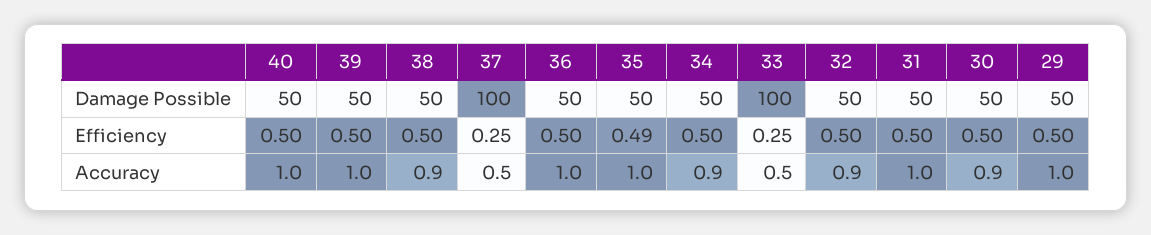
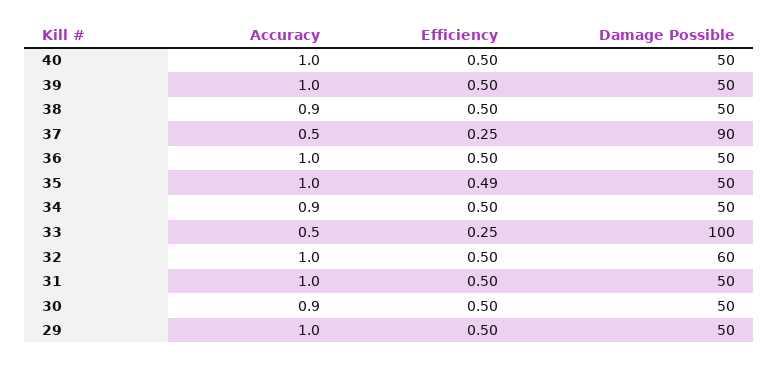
  {
    "40": {
      "Damage Possible": 50,
      "Efficiency": 0.5,
      "Accuracy": 1
    },
    "39": {
      "Damage Possible": 50,
      "Efficiency": 0.5,
      "Accuracy": 1
    },
    "38": {
      "Damage Possible": 50,
      "Efficiency": 0.5,
      "Accuracy": 0.9
    },
    "37": {
-     "Damage Possible": 100,
+     "Damage Possible": 90,
      "Efficiency": 0.25,
      "Accuracy": 0.5
    },
    "36": {
      "Damage Possible": 50,
      "Efficiency": 0.5,
      "Accuracy": 1
    },
    "35": {
      "Damage Possible": 50,
      "Efficiency": 0.49,
      "Accuracy": 1
    },
    "34": {
      "Damage Possible": 50,
      "Efficiency": 0.5,
      "Accuracy": 0.9
    },
    "33": {
      "Damage Possible": 100,
      "Efficiency": 0.25,
      "Accuracy": 0.5
    },
    "32": {
-     "Damage Possible": 50,
+     "Damage Possible": 60,
      "Efficiency": 0.5,
-     "Accuracy": 0.9
+     "Accuracy": 1
    },
    "31": {
      "Damage Possible": 50,
      "Efficiency": 0.5,
      "Accuracy": 1
    },
    "30": {
      "Damage Possible": 50,
      "Efficiency": 0.5,
      "Accuracy": 0.9
    },
    "29": {
      "Damage Possible": 50,
      "Efficiency": 0.5,
      "Accuracy": 1
    }
  }

